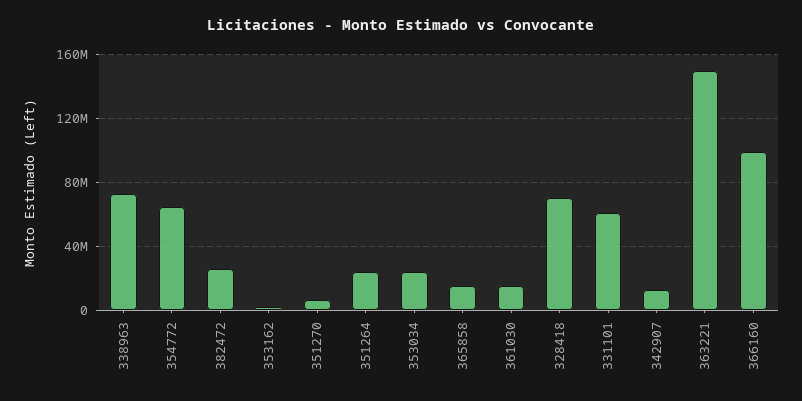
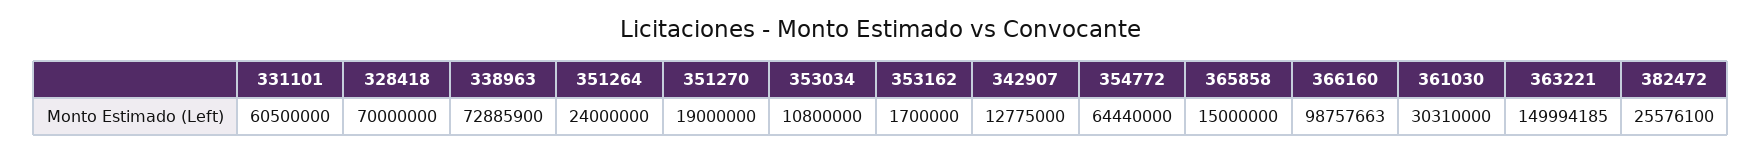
  {
    "338963": 72885900,
    "354772": 64440000,
    "382472": 25576100,
    "353162": 1700000,
-   "351270": 5000000,
+   "351270": 19000000,
    "351264": 24000000,
-   "353034": 25000000,
+   "353034": 10800000,
    "365858": 15000000,
-   "361030": 15000000,
+   "361030": 30310000,
    "328418": 70000000,
    "331101": 60500000,
    "342907": 12775000,
    "363221": 149994185,
    "366160": 98757663
  }

